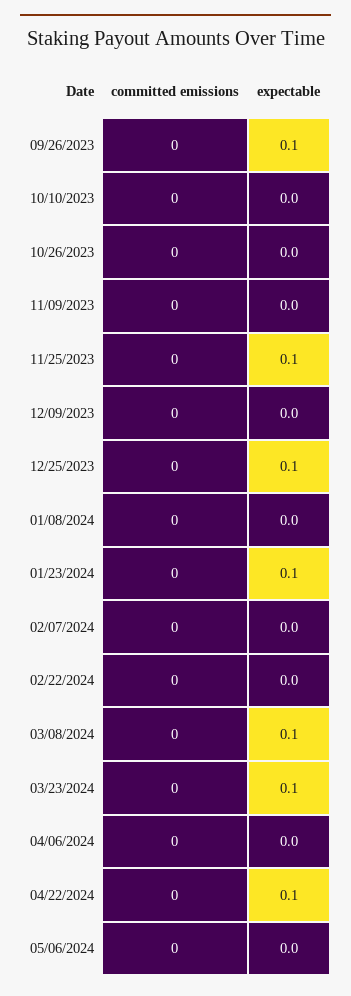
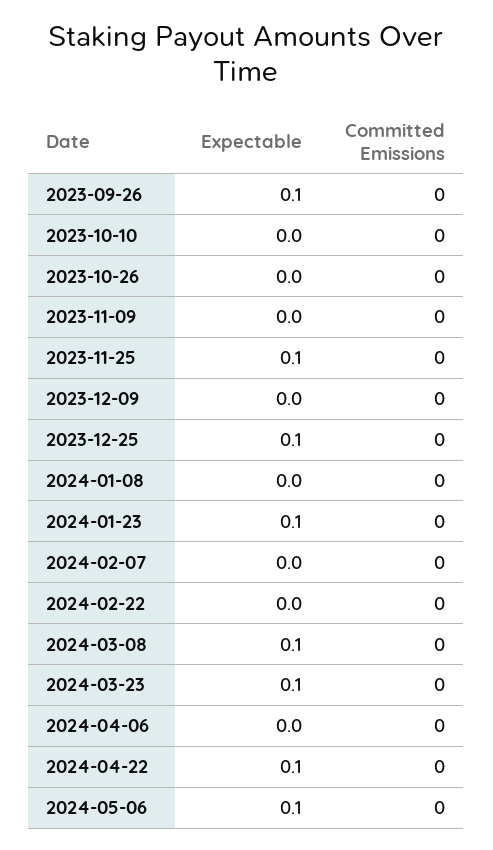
  {
    "committed emissions": {
      "09/26/2023": 0,
      "10/10/2023": 0,
      "10/26/2023": 0,
      "11/09/2023": 0,
      "11/25/2023": 0,
      "12/09/2023": 0,
      "12/25/2023": 0,
      "01/08/2024": 0,
      "01/23/2024": 0,
      "02/07/2024": 0,
      "02/22/2024": 0,
      "03/08/2024": 0,
      "03/23/2024": 0,
      "04/06/2024": 0,
      "04/22/2024": 0,
      "05/06/2024": 0
    },
    "expectable": {
      "09/26/2023": 0.1,
      "10/10/2023": 0,
      "10/26/2023": 0,
      "11/09/2023": 0,
      "11/25/2023": 0.1,
      "12/09/2023": 0,
      "12/25/2023": 0.1,
      "01/08/2024": 0,
      "01/23/2024": 0.1,
      "02/07/2024": 0,
      "02/22/2024": 0,
      "03/08/2024": 0.1,
      "03/23/2024": 0.1,
      "04/06/2024": 0,
      "04/22/2024": 0.1,
-     "05/06/2024": 0
+     "05/06/2024": 0.1
    }
  }

